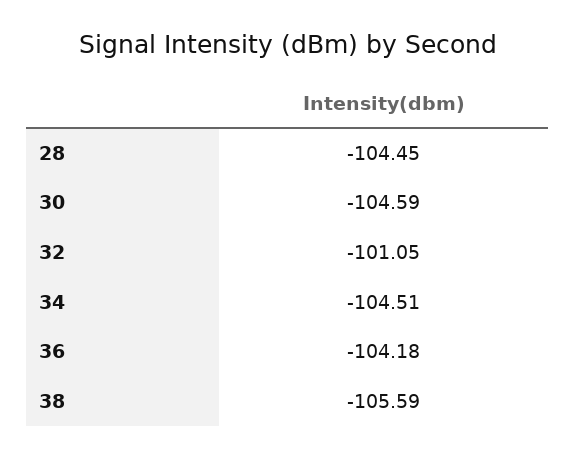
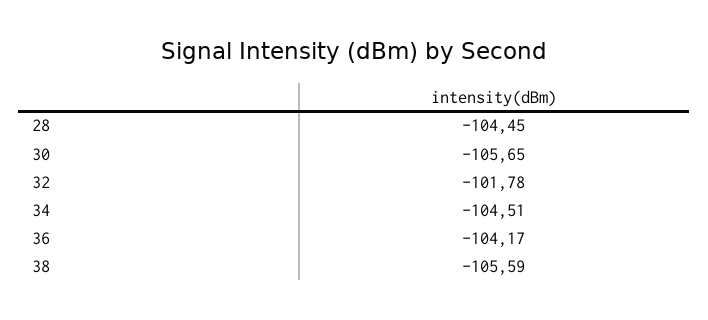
  {
    "28": -104.45,
-   "30": -104.59,
+   "30": -105.65,
-   "32": -101.05,
+   "32": -101.78,
    "34": -104.51,
-   "36": -104.18,
+   "36": -104.17,
    "38": -105.59
  }

